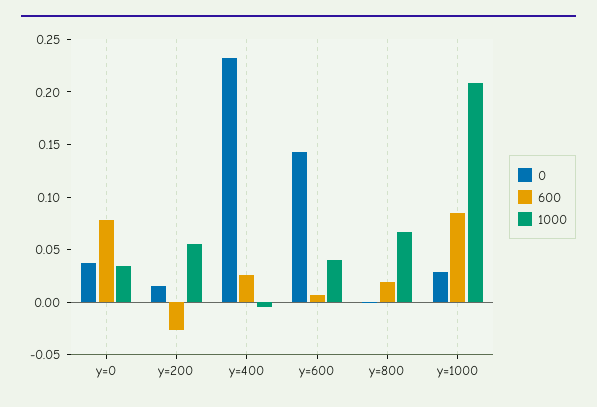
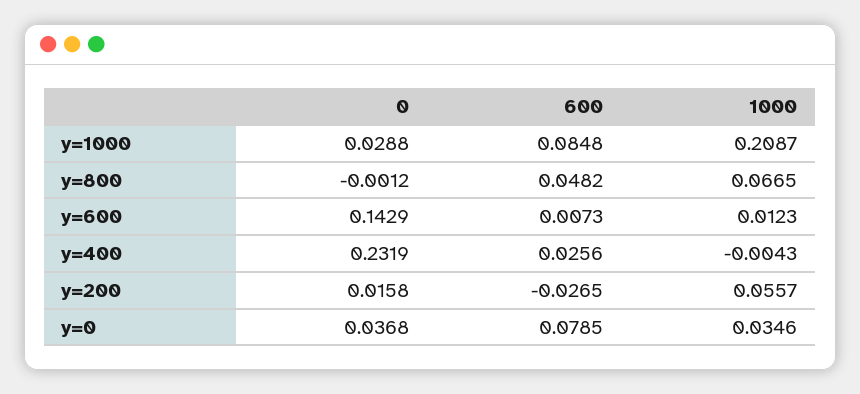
  {
    "0": {
      "y=0": 0.0368,
      "y=200": 0.0158,
      "y=400": 0.2319,
      "y=600": 0.1429,
      "y=800": -0.0012,
      "y=1000": 0.0288
    },
    "600": {
      "y=0": 0.0785,
      "y=200": -0.0265,
      "y=400": 0.0256,
      "y=600": 0.0073,
-     "y=800": 0.02,
+     "y=800": 0.0482,
      "y=1000": 0.0848
    },
    "1000": {
      "y=0": 0.0346,
      "y=200": 0.0557,
      "y=400": -0.0043,
-     "y=600": 0.04,
+     "y=600": 0.0123,
      "y=800": 0.0665,
      "y=1000": 0.2087
    }
  }

